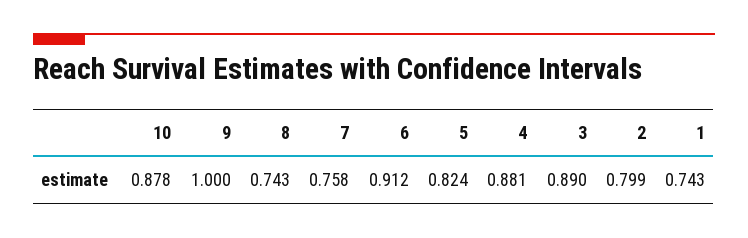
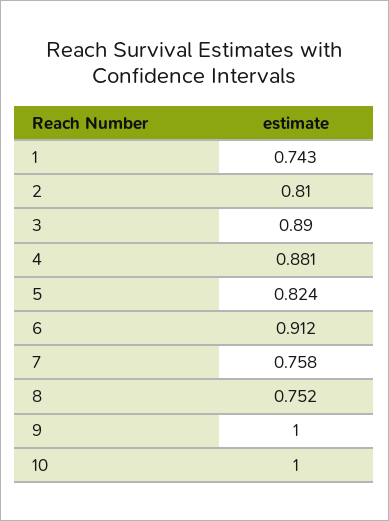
  {
-   "10": 0.878,
+   "10": 1,
    "9": 1,
-   "8": 0.743,
+   "8": 0.752,
    "7": 0.758,
    "6": 0.912,
    "5": 0.824,
    "4": 0.881,
    "3": 0.89,
-   "2": 0.799,
+   "2": 0.81,
    "1": 0.743
  }

